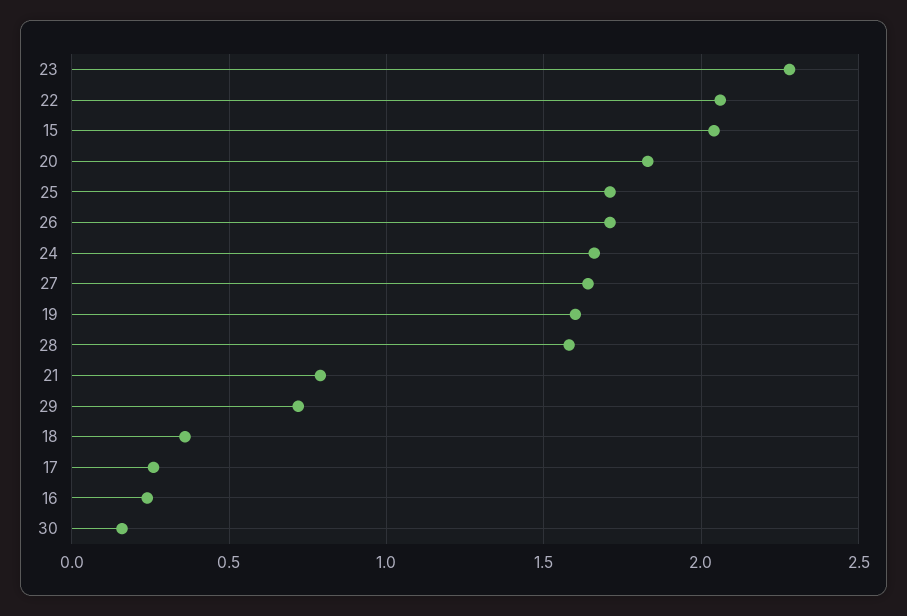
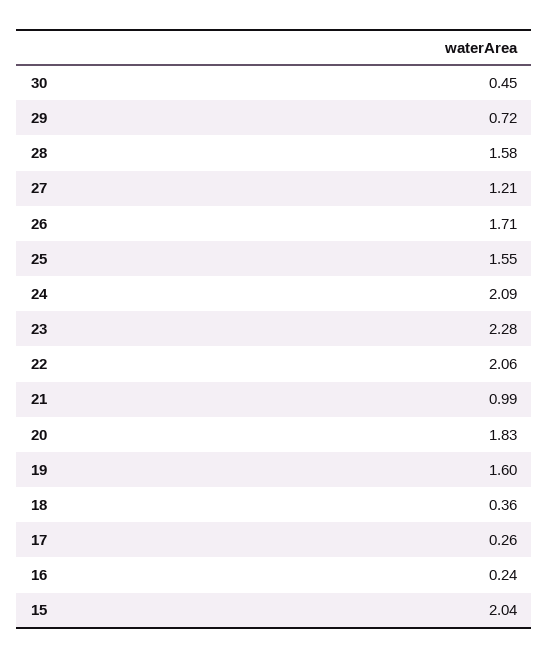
  {
    "23": 2.28,
    "22": 2.06,
    "15": 2.04,
    "20": 1.83,
-   "25": 1.7,
+   "25": 1.55,
    "26": 1.71,
-   "24": 1.65,
+   "24": 2.09,
-   "27": 1.65,
+   "27": 1.21,
    "19": 1.6,
    "28": 1.58,
-   "21": 0.8,
+   "21": 0.99,
    "29": 0.72,
    "18": 0.36,
    "17": 0.26,
    "16": 0.24,
-   "30": 0.15
+   "30": 0.45
  }

